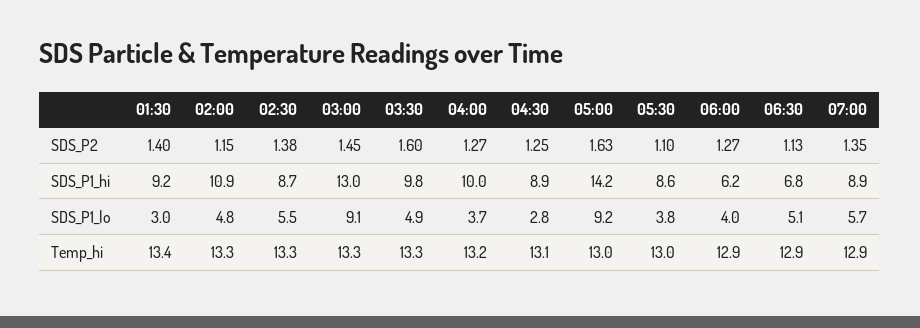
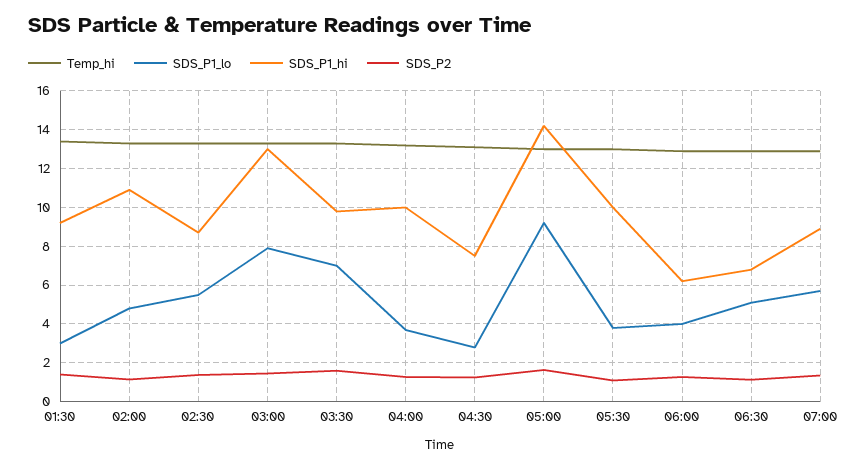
  {
    "SDS_P2": {
      "01:30": 1.4,
      "02:00": 1.15,
      "02:30": 1.38,
      "03:00": 1.45,
      "03:30": 1.6,
      "04:00": 1.27,
      "04:30": 1.25,
      "05:00": 1.63,
      "05:30": 1.1,
      "06:00": 1.27,
      "06:30": 1.13,
      "07:00": 1.35
    },
    "SDS_P1_hi": {
      "01:30": 9.2,
      "02:00": 10.9,
      "02:30": 8.7,
      "03:00": 13,
      "03:30": 9.8,
      "04:00": 10,
-     "04:30": 8.9,
+     "04:30": 7.5,
      "05:00": 14.2,
-     "05:30": 8.6,
+     "05:30": 10,
      "06:00": 6.2,
      "06:30": 6.8,
      "07:00": 8.9
    },
    "SDS_P1_lo": {
      "01:30": 3,
      "02:00": 4.8,
      "02:30": 5.5,
-     "03:00": 9.1,
+     "03:00": 8,
-     "03:30": 4.9,
+     "03:30": 7,
      "04:00": 3.7,
      "04:30": 2.8,
      "05:00": 9.2,
      "05:30": 3.8,
      "06:00": 4,
      "06:30": 5.1,
      "07:00": 5.7
    },
    "Temp_hi": {
      "01:30": 13.4,
      "02:00": 13.3,
      "02:30": 13.3,
      "03:00": 13.3,
      "03:30": 13.3,
      "04:00": 13.2,
      "04:30": 13.1,
      "05:00": 13,
      "05:30": 13,
      "06:00": 12.9,
      "06:30": 12.9,
      "07:00": 12.9
    }
  }

